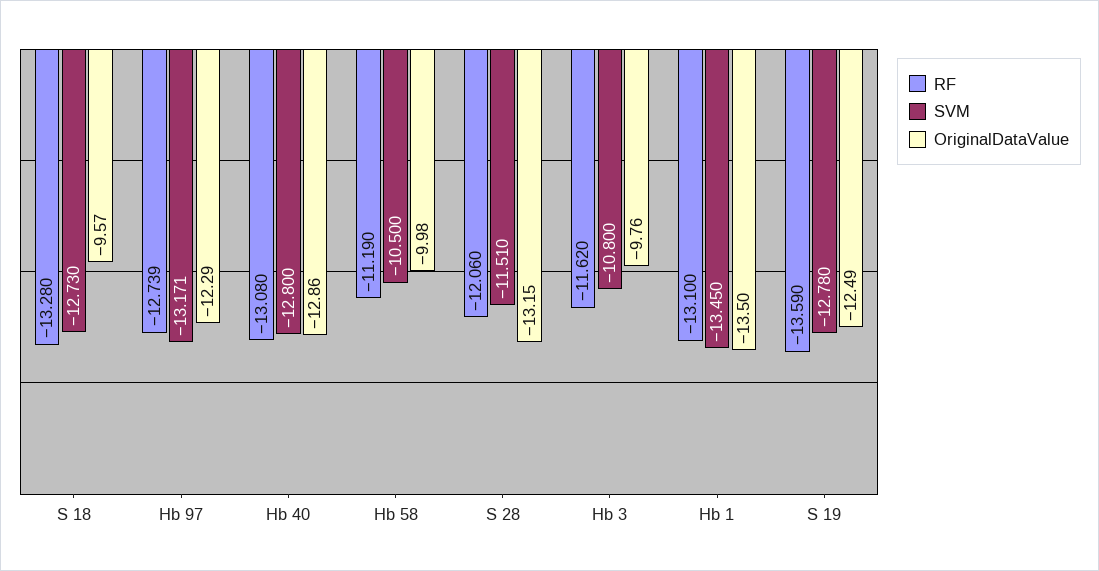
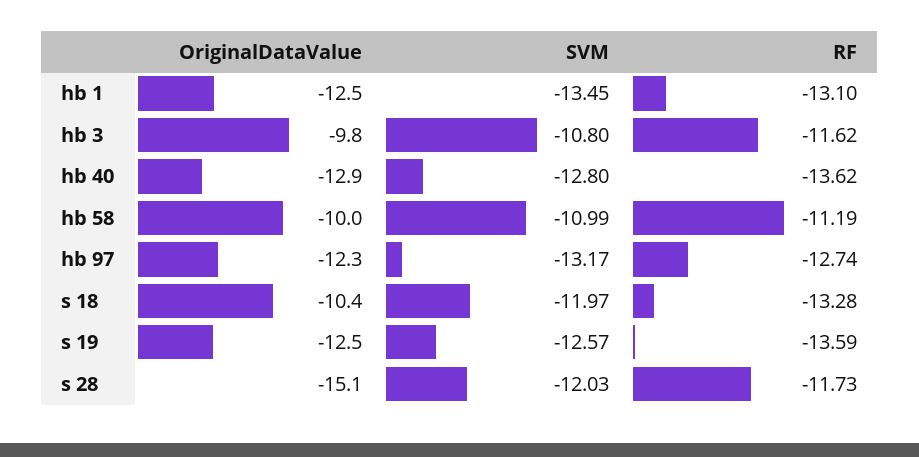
  {
    "RF": {
      "S 18": -13.28,
      "Hb 97": -12.739,
-     "Hb 40": -13.08,
+     "Hb 40": -13.62,
      "Hb 58": -11.19,
-     "S 28": -12.06,
+     "S 28": -11.73,
      "Hb 3": -11.62,
      "Hb 1": -13.1,
      "S 19": -13.59
    },
    "SVM": {
-     "S 18": -12.73,
+     "S 18": -11.97,
      "Hb 97": -13.171,
      "Hb 40": -12.8,
-     "Hb 58": -10.5,
+     "Hb 58": -10.99,
-     "S 28": -11.51,
+     "S 28": -12.03,
      "Hb 3": -10.8,
      "Hb 1": -13.45,
-     "S 19": -12.78
+     "S 19": -12.57
    },
    "OriginalDataValue": {
-     "S 18": -9.57,
+     "S 18": -10.4,
      "Hb 97": -12.29,
      "Hb 40": -12.86,
      "Hb 58": -9.98,
-     "S 28": -13.15,
+     "S 28": -15.1,
      "Hb 3": -9.76,
-     "Hb 1": -13.5,
+     "Hb 1": -12.5,
      "S 19": -12.49
    }
  }

